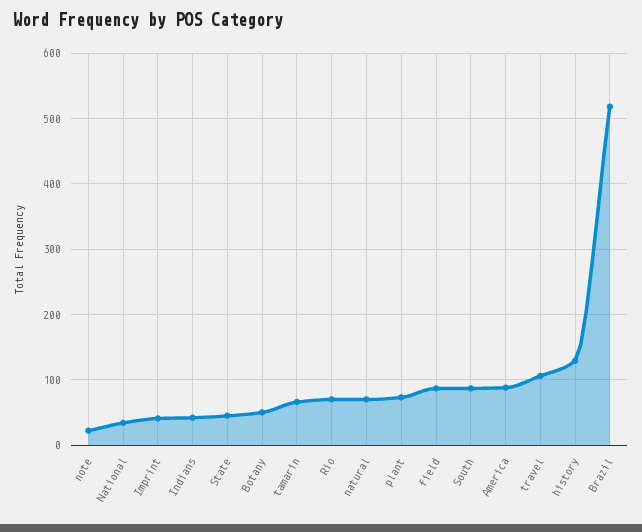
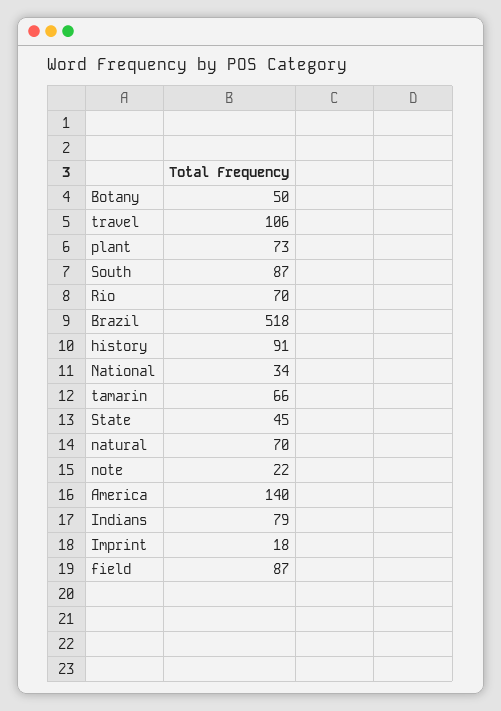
  {
    "note": 22,
    "National": 34,
-   "Imprint": 40,
+   "Imprint": 18,
-   "Indians": 40,
+   "Indians": 79,
    "State": 45,
    "Botany": 50,
    "tamarin": 66,
    "Rio": 70,
    "natural": 70,
    "plant": 73,
    "field": 87,
    "South": 87,
-   "America": 90,
+   "America": 140,
    "travel": 106,
-   "history": 130,
+   "history": 91,
    "Brazil": 518
  }

